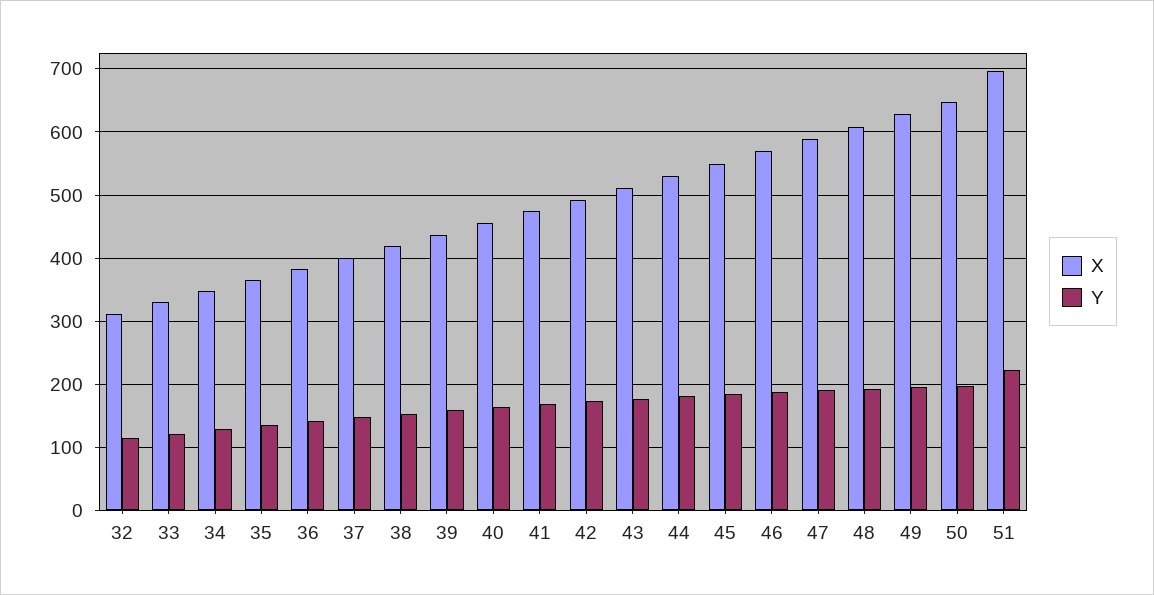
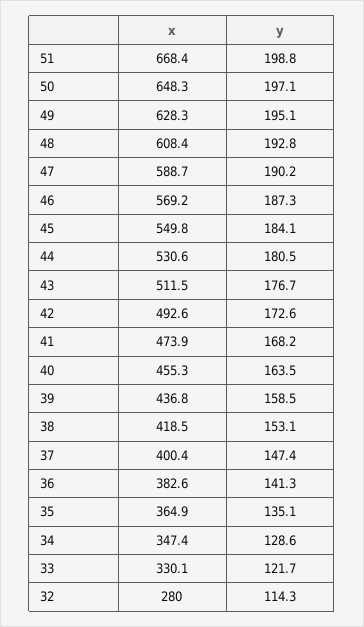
  {
    "X": {
-     "32": 310,
+     "32": 280,
      "33": 330.1,
      "34": 347.4,
      "35": 364.9,
      "36": 382.6,
      "37": 400.4,
      "38": 418.5,
      "39": 436.8,
      "40": 455.3,
      "41": 473.9,
      "42": 492.6,
      "43": 511.5,
      "44": 530.6,
      "45": 549.8,
      "46": 569.2,
      "47": 588.7,
      "48": 608.4,
      "49": 628.3,
      "50": 648.3,
-     "51": 700
+     "51": 668.4
    },
    "Y": {
      "32": 114.3,
      "33": 121.7,
      "34": 128.6,
      "35": 135.1,
      "36": 141.3,
      "37": 147.4,
      "38": 153.1,
      "39": 158.5,
      "40": 163.5,
      "41": 168.2,
      "42": 172.6,
      "43": 176.7,
      "44": 180.5,
      "45": 184.1,
      "46": 187.3,
      "47": 190.2,
      "48": 192.8,
      "49": 195.1,
      "50": 197.1,
-     "51": 220
+     "51": 198.8
    }
  }

